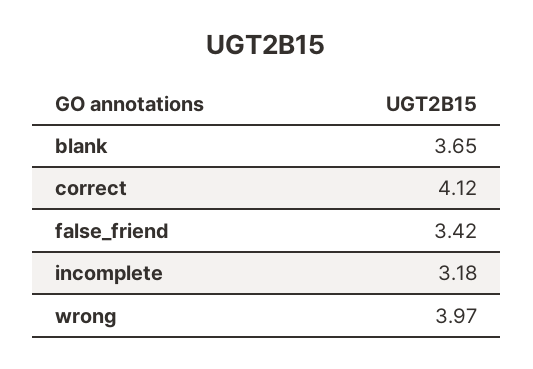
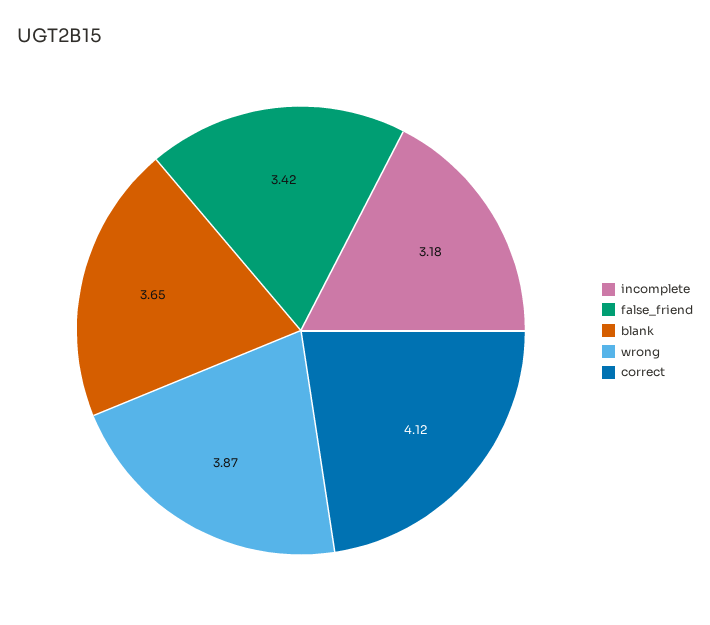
  {
    "blank": 3.65,
    "correct": 4.12,
    "false_friend": 3.42,
    "incomplete": 3.18,
-   "wrong": 3.97
+   "wrong": 3.87
  }

